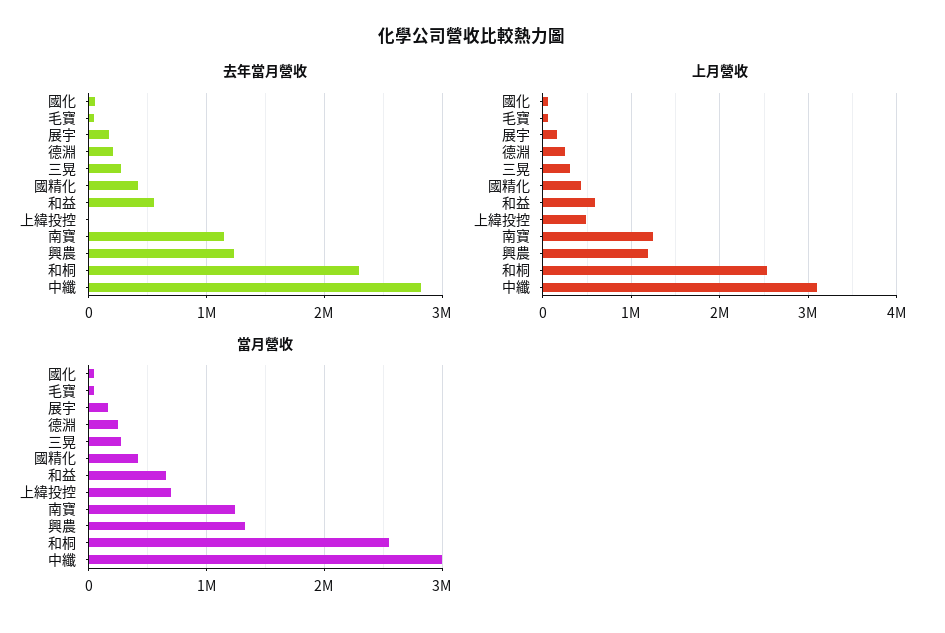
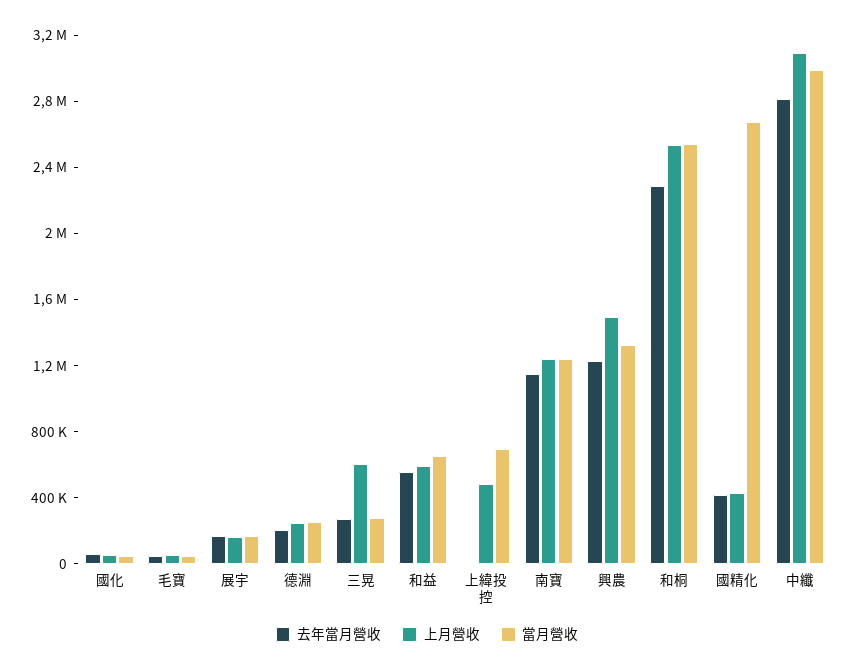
  {
    "去年當月營收": {
      "國化": 100000,
      "毛寶": 0,
      "展宇": 200000,
      "德淵": 200000,
      "三晃": 300000,
      "國精化": 400000,
      "和益": 600000,
      "上緯投控": 0,
      "南寶": 1100000,
      "興農": 1200000,
      "和桐": 2300000,
      "中纖": 2800000
    },
    "上月營收": {
      "國化": 100000,
      "毛寶": 100000,
      "展宇": 200000,
      "德淵": 200000,
-     "三晃": 300000,
+     "三晃": 600000,
      "國精化": 400000,
      "和益": 600000,
      "上緯投控": 500000,
      "南寶": 1200000,
-     "興農": 1200000,
+     "興農": 1500000,
      "和桐": 2500000,
      "中纖": 3100000
    },
    "當月營收": {
      "國化": 0,
      "毛寶": 0,
      "展宇": 200000,
      "德淵": 300000,
      "三晃": 300000,
-     "國精化": 400000,
+     "國精化": 2700000,
      "和益": 700000,
      "上緯投控": 700000,
      "南寶": 1200000,
      "興農": 1300000,
      "和桐": 2500000,
      "中纖": 3000000
    }
  }

